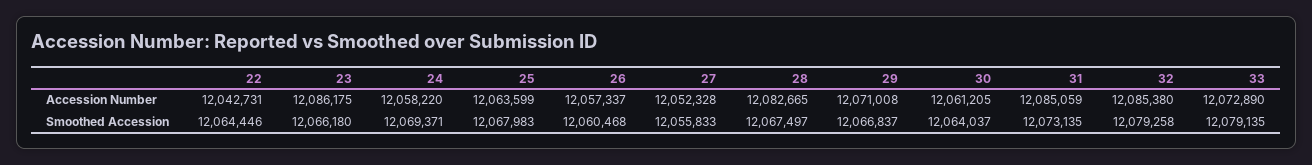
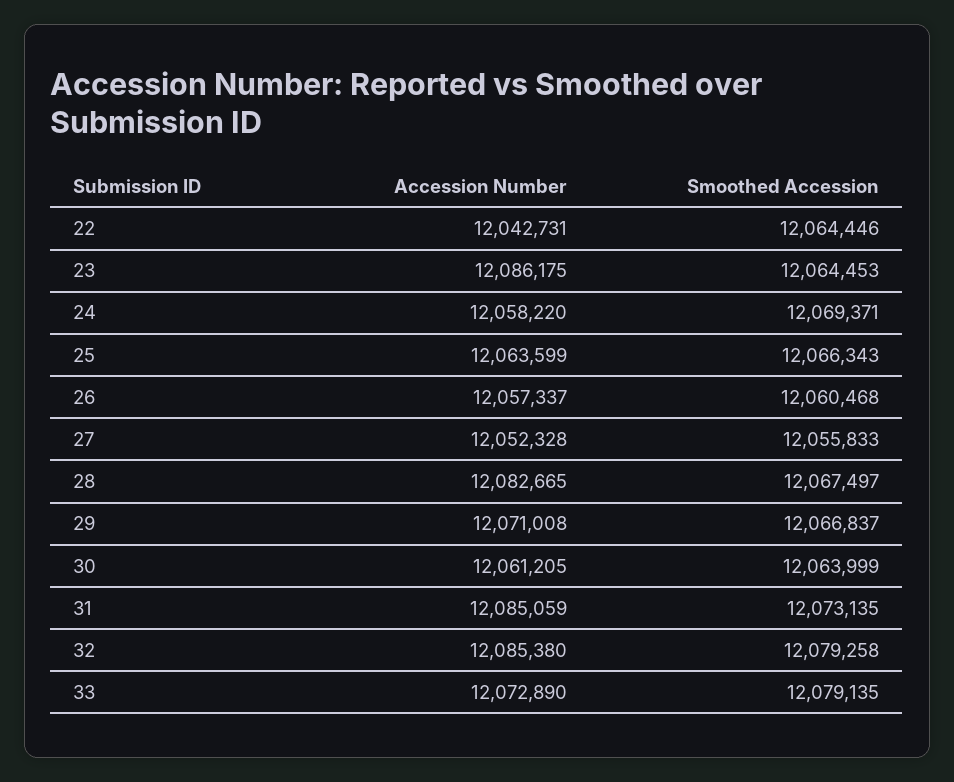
  {
    "22": {
      "Accession Number": 12042731,
      "Smoothed Accession": 12064446
    },
    "23": {
      "Accession Number": 12086175,
-     "Smoothed Accession": 12066180
+     "Smoothed Accession": 12064453
    },
    "24": {
      "Accession Number": 12058220,
      "Smoothed Accession": 12069371
    },
    "25": {
      "Accession Number": 12063599,
-     "Smoothed Accession": 12067983
+     "Smoothed Accession": 12066343
    },
    "26": {
      "Accession Number": 12057337,
      "Smoothed Accession": 12060468
    },
    "27": {
      "Accession Number": 12052328,
      "Smoothed Accession": 12055833
    },
    "28": {
      "Accession Number": 12082665,
      "Smoothed Accession": 12067497
    },
    "29": {
      "Accession Number": 12071008,
      "Smoothed Accession": 12066837
    },
    "30": {
      "Accession Number": 12061205,
-     "Smoothed Accession": 12064037
+     "Smoothed Accession": 12063999
    },
    "31": {
      "Accession Number": 12085059,
      "Smoothed Accession": 12073135
    },
    "32": {
      "Accession Number": 12085380,
      "Smoothed Accession": 12079258
    },
    "33": {
      "Accession Number": 12072890,
      "Smoothed Accession": 12079135
    }
  }

